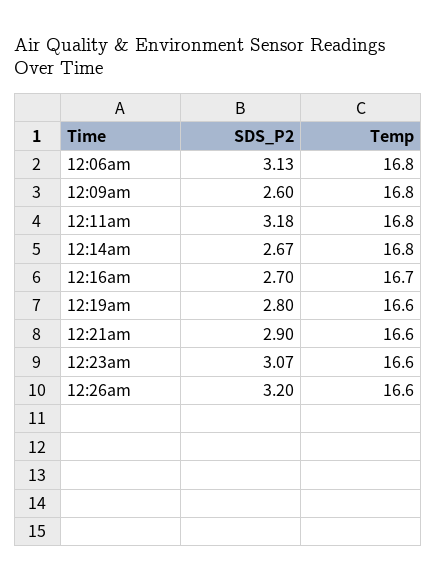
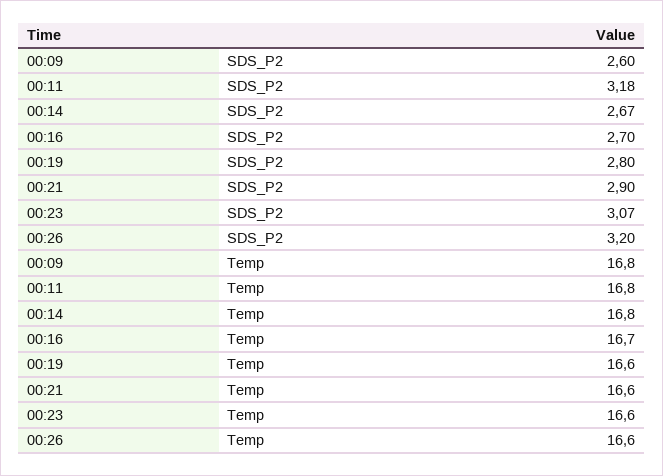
  {
    "SDS_P2": {
-     "12:06am": 3.13,
      "12:09am": 2.6,
      "12:11am": 3.18,
      "12:14am": 2.67,
      "12:16am": 2.7,
      "12:19am": 2.8,
      "12:21am": 2.9,
      "12:23am": 3.07,
      "12:26am": 3.2
    },
    "Temp": {
-     "12:06am": 16.8,
      "12:09am": 16.8,
      "12:11am": 16.8,
      "12:14am": 16.8,
      "12:16am": 16.7,
      "12:19am": 16.6,
      "12:21am": 16.6,
      "12:23am": 16.6,
      "12:26am": 16.6
    }
  }

